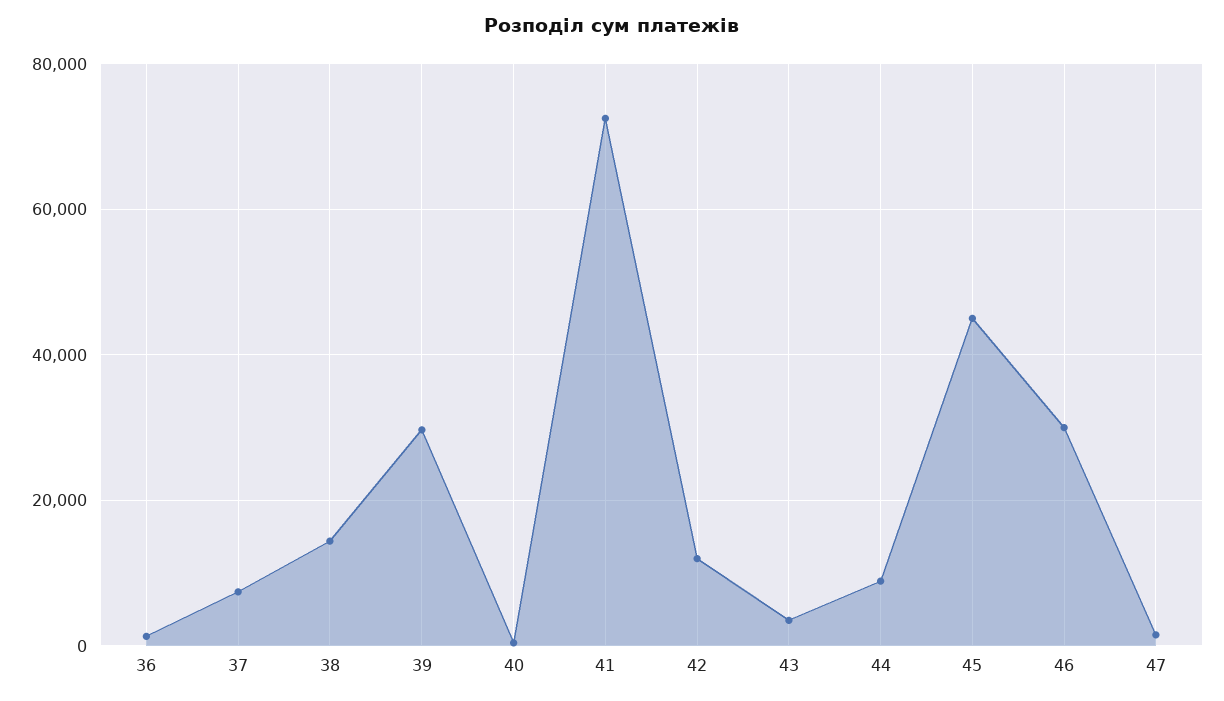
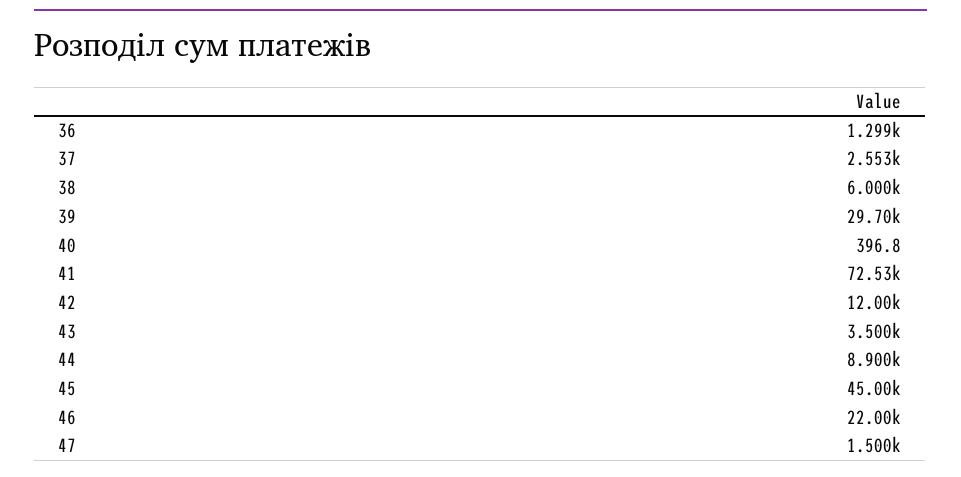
  {
    "36": 1299,
-   "37": 8000,
+   "37": 2553,
-   "38": 14000,
+   "38": 6000,
    "39": 29700,
    "40": 396.8,
    "41": 72530,
    "42": 12000,
    "43": 3500,
    "44": 8900,
    "45": 45000,
-   "46": 30000,
+   "46": 22000,
    "47": 1500
  }

